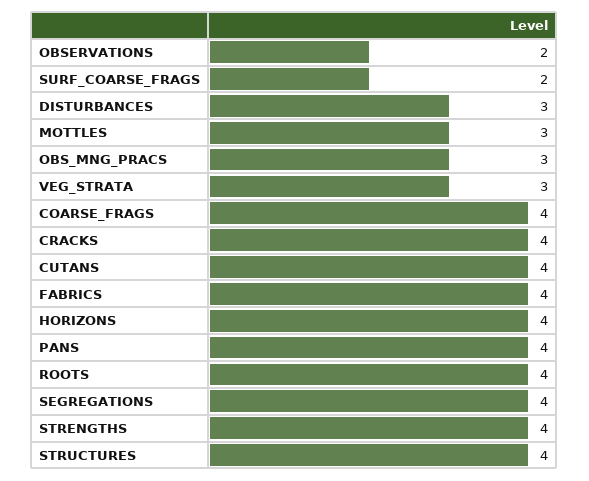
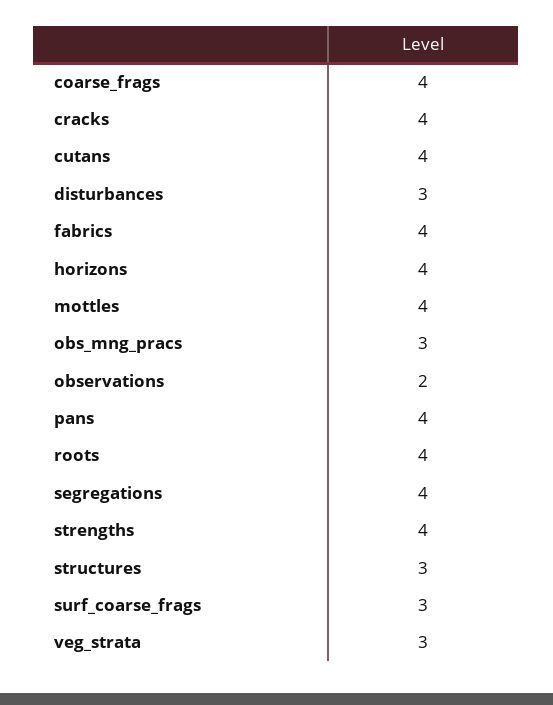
  {
    "OBSERVATIONS": 2,
-   "SURF_COARSE_FRAGS": 2,
+   "SURF_COARSE_FRAGS": 3,
    "DISTURBANCES": 3,
-   "MOTTLES": 3,
+   "MOTTLES": 4,
    "OBS_MNG_PRACS": 3,
    "VEG_STRATA": 3,
    "COARSE_FRAGS": 4,
    "CRACKS": 4,
    "CUTANS": 4,
    "FABRICS": 4,
    "HORIZONS": 4,
    "PANS": 4,
    "ROOTS": 4,
    "SEGREGATIONS": 4,
    "STRENGTHS": 4,
-   "STRUCTURES": 4
+   "STRUCTURES": 3
  }

